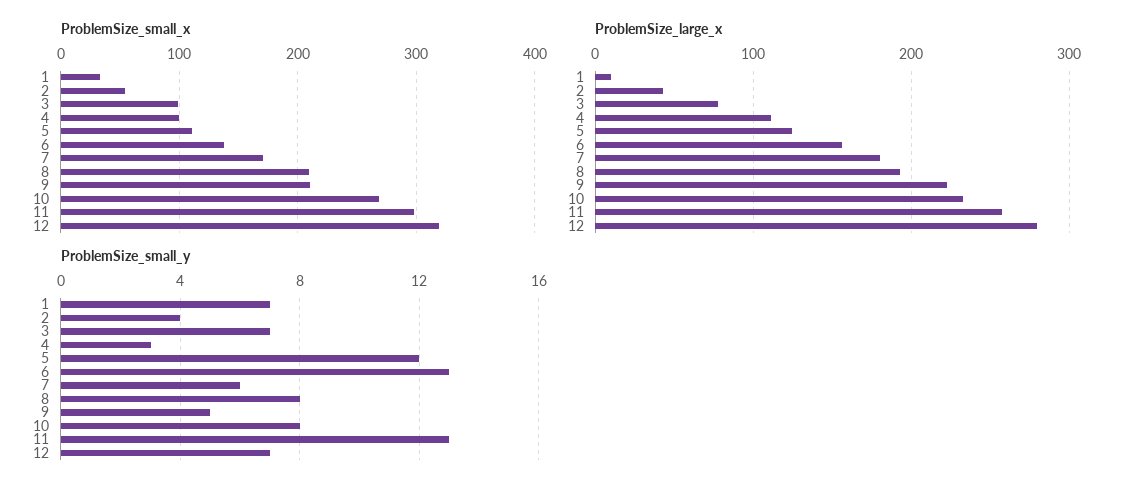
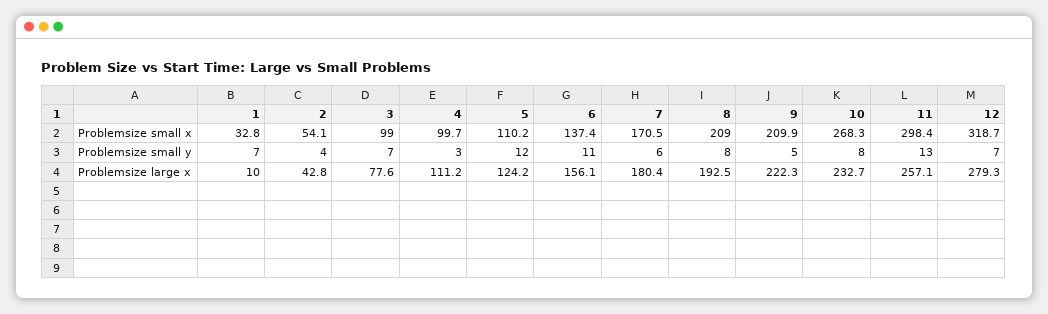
  {
    "ProblemSize_small_x": {
      "1": 32.8,
      "2": 54.1,
      "3": 99,
      "4": 99.7,
      "5": 110.2,
      "6": 137.4,
      "7": 170.5,
      "8": 209,
      "9": 209.9,
      "10": 268.3,
      "11": 298.4,
      "12": 318.7
    },
    "ProblemSize_large_x": {
      "1": 10,
      "2": 42.8,
      "3": 77.6,
      "4": 111.2,
      "5": 124.2,
      "6": 156.1,
      "7": 180.4,
      "8": 192.5,
      "9": 222.3,
      "10": 232.7,
      "11": 257.1,
      "12": 279.3
    },
    "ProblemSize_small_y": {
      "1": 7,
      "2": 4,
      "3": 7,
      "4": 3,
      "5": 12,
-     "6": 13,
+     "6": 11,
      "7": 6,
      "8": 8,
      "9": 5,
      "10": 8,
      "11": 13,
      "12": 7
    }
  }

